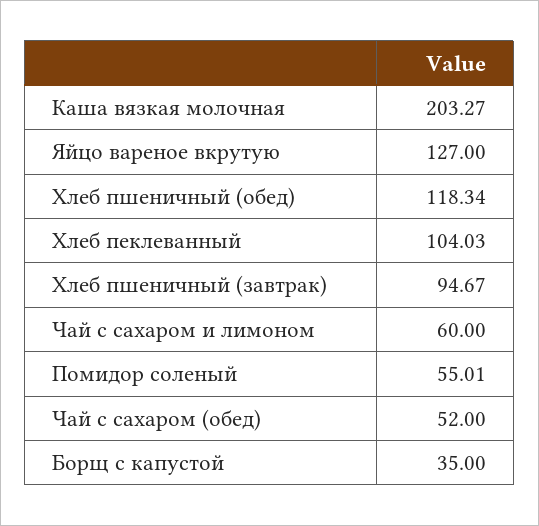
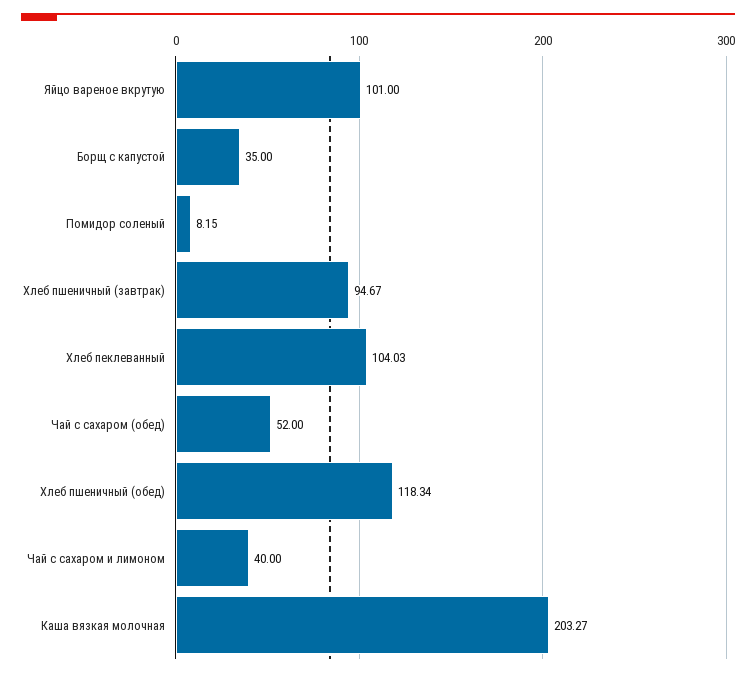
  {
    "Каша вязкая молочная": 203.27,
-   "Яйцо вареное вкрутую": 127,
+   "Яйцо вареное вкрутую": 101,
    "Хлеб пшеничный (обед)": 118.34,
    "Хлеб пеклеванный": 104.03,
    "Хлеб пшеничный (завтрак)": 94.67,
-   "Чай с сахаром и лимоном": 60,
+   "Чай с сахаром и лимоном": 40,
-   "Помидор соленый": 55.01,
+   "Помидор соленый": 8.15,
    "Чай с сахаром (обед)": 52,
    "Борщ с капустой": 35
  }

